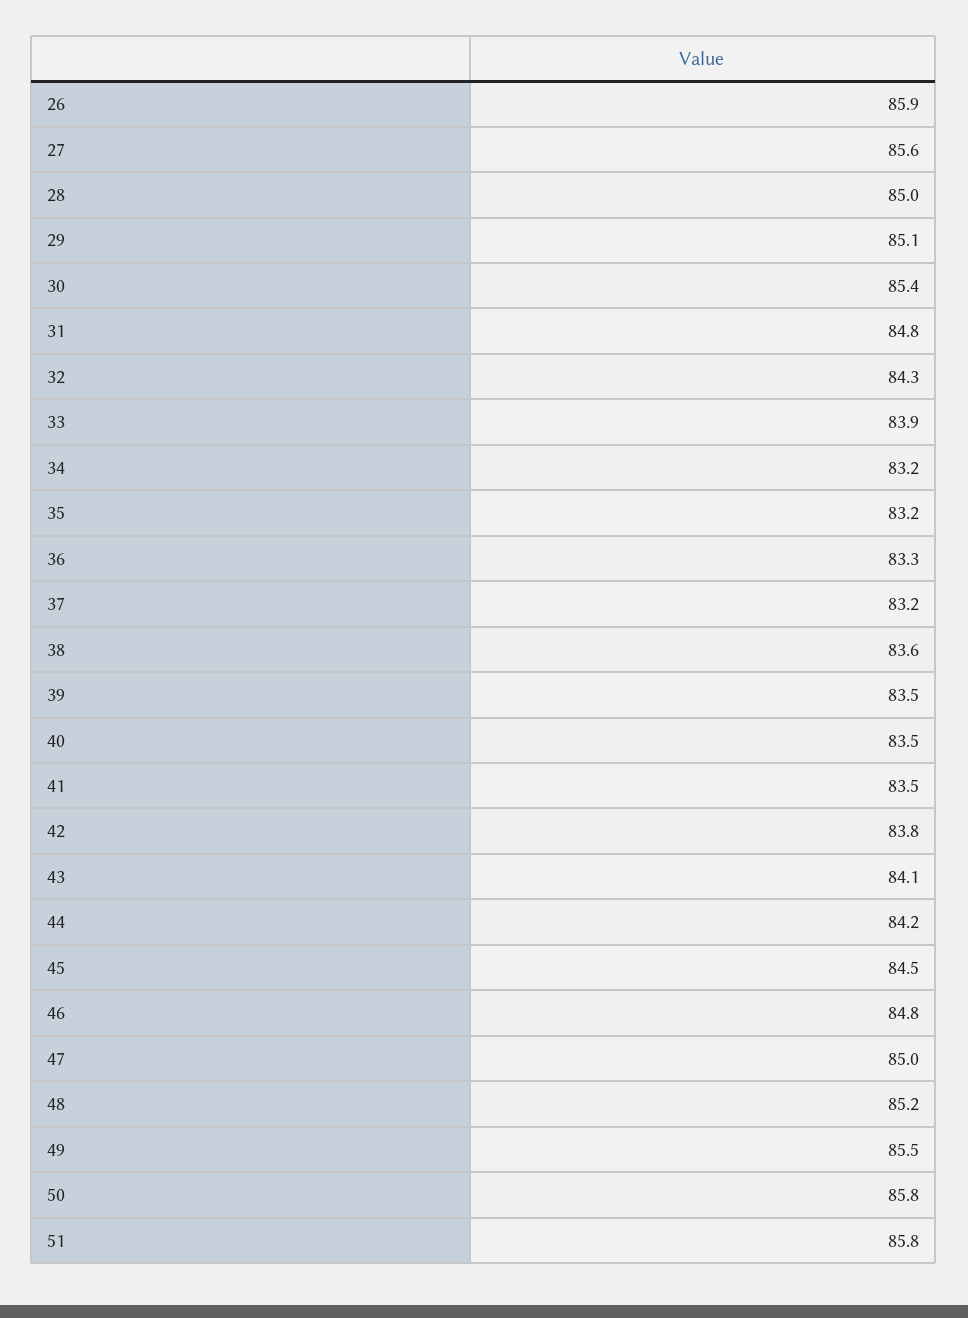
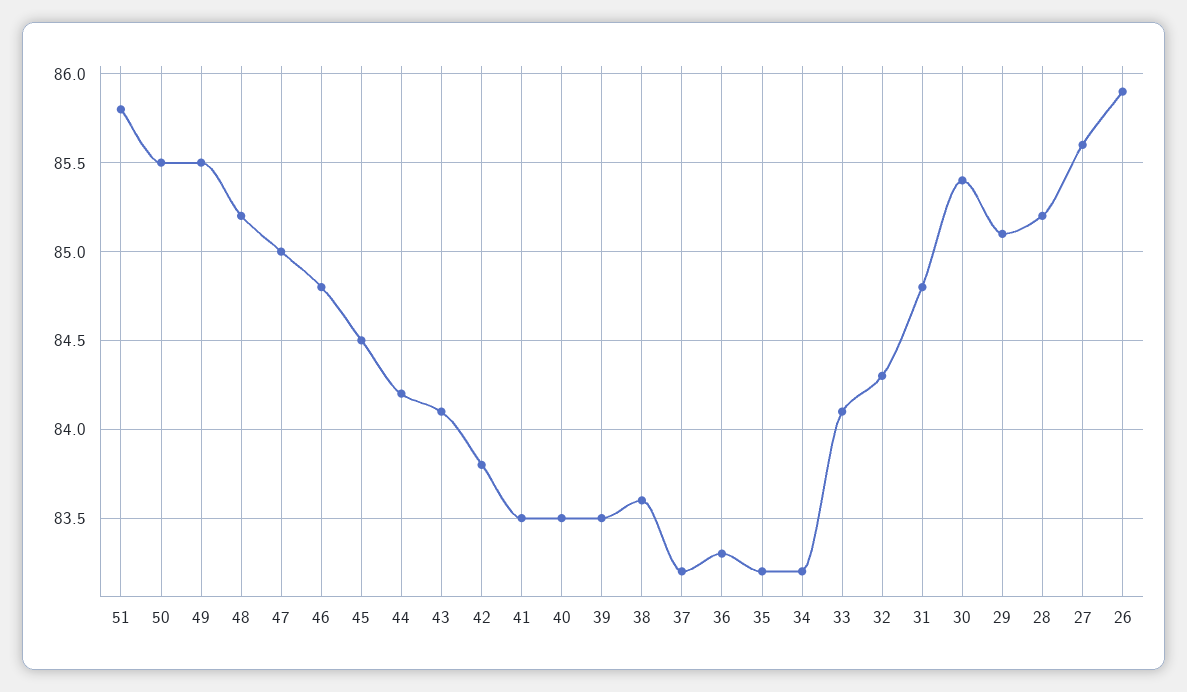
  {
    "26": 85.9,
    "27": 85.6,
-   "28": 85,
+   "28": 85.2,
    "29": 85.1,
    "30": 85.4,
    "31": 84.8,
    "32": 84.3,
-   "33": 83.9,
+   "33": 84.1,
    "34": 83.2,
    "35": 83.2,
    "36": 83.3,
    "37": 83.2,
    "38": 83.6,
    "39": 83.5,
    "40": 83.5,
    "41": 83.5,
    "42": 83.8,
    "43": 84.1,
    "44": 84.2,
    "45": 84.5,
    "46": 84.8,
    "47": 85,
    "48": 85.2,
    "49": 85.5,
-   "50": 85.8,
+   "50": 85.5,
    "51": 85.8
  }

